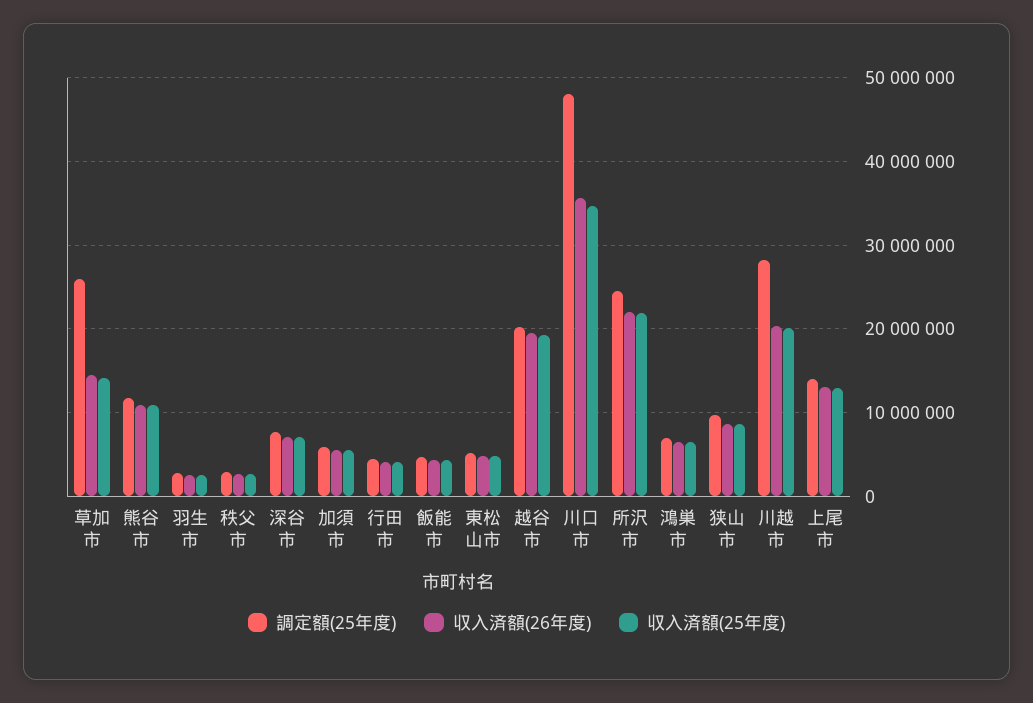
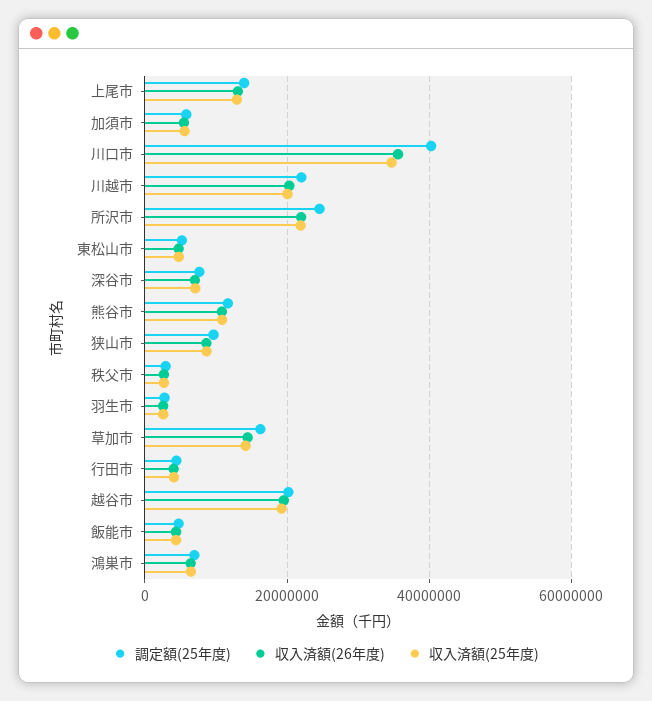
  {
    "調定額(25年度)": {
-     "草加市": 26000000,
+     "草加市": 16000000,
      "熊谷市": 12000000,
      "羽生市": 3000000,
      "秩父市": 3000000,
      "深谷市": 8000000,
      "加須市": 6000000,
      "行田市": 4000000,
      "飯能市": 5000000,
      "東松山市": 5000000,
      "越谷市": 20000000,
-     "川口市": 48000000,
+     "川口市": 40000000,
      "所沢市": 25000000,
      "鴻巣市": 7000000,
      "狭山市": 10000000,
-     "川越市": 28000000,
+     "川越市": 22000000,
      "上尾市": 14000000
    },
    "収入済額(26年度)": {
      "草加市": 14000000,
      "熊谷市": 11000000,
      "羽生市": 3000000,
      "秩父市": 3000000,
      "深谷市": 7000000,
      "加須市": 5000000,
      "行田市": 4000000,
      "飯能市": 4000000,
      "東松山市": 5000000,
      "越谷市": 20000000,
      "川口市": 36000000,
      "所沢市": 22000000,
      "鴻巣市": 6000000,
      "狭山市": 9000000,
      "川越市": 20000000,
      "上尾市": 13000000
    },
    "収入済額(25年度)": {
      "草加市": 14000000,
      "熊谷市": 11000000,
      "羽生市": 3000000,
      "秩父市": 3000000,
      "深谷市": 7000000,
      "加須市": 6000000,
      "行田市": 4000000,
      "飯能市": 4000000,
      "東松山市": 5000000,
      "越谷市": 19000000,
      "川口市": 35000000,
      "所沢市": 22000000,
      "鴻巣市": 6000000,
      "狭山市": 9000000,
      "川越市": 20000000,
      "上尾市": 13000000
    }
  }

